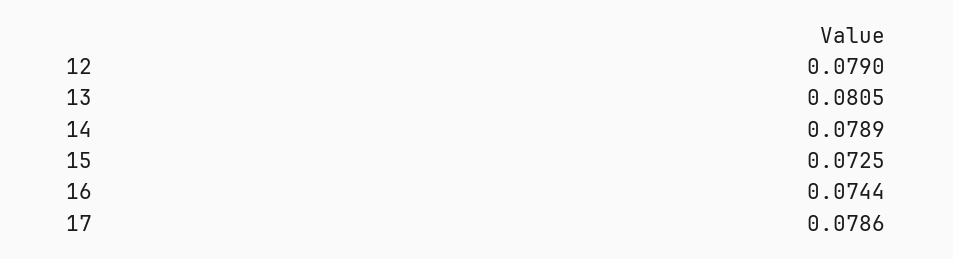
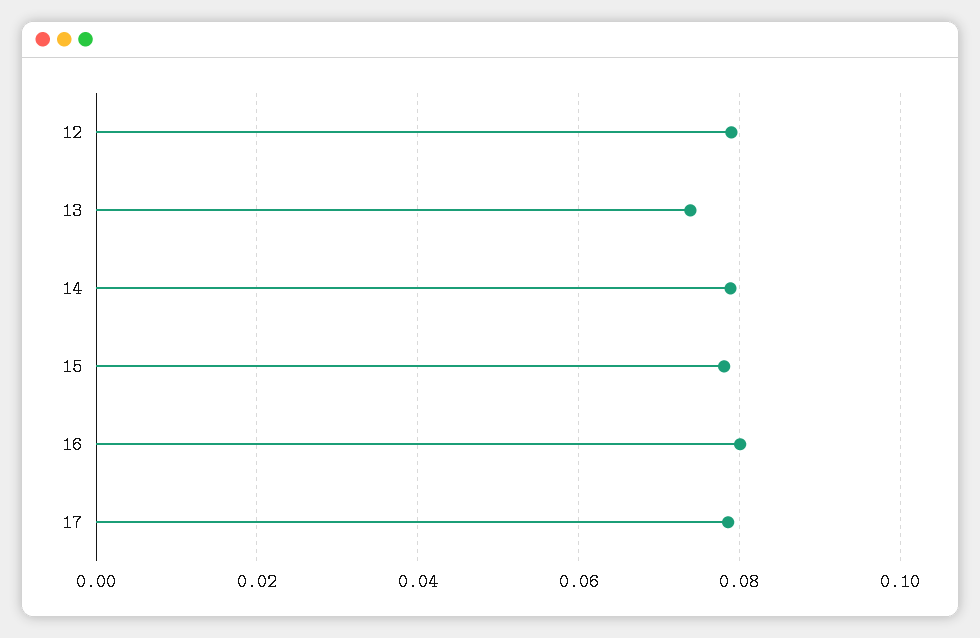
  {
    "12": 0.079,
-   "13": 0.0805,
+   "13": 0.074,
    "14": 0.0789,
-   "15": 0.0725,
+   "15": 0.078,
-   "16": 0.0744,
+   "16": 0.08,
    "17": 0.0786
  }

